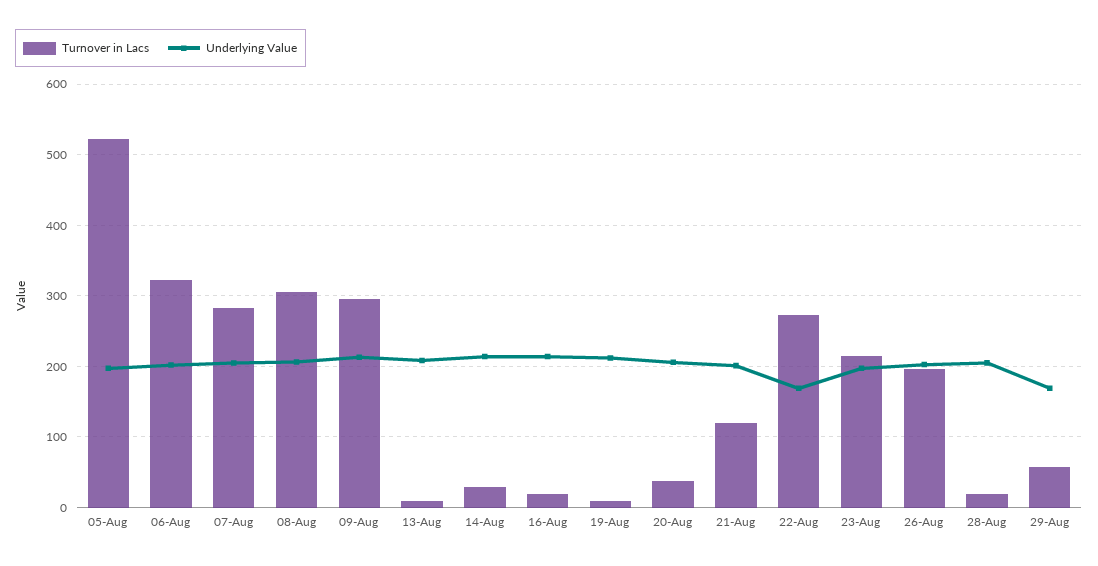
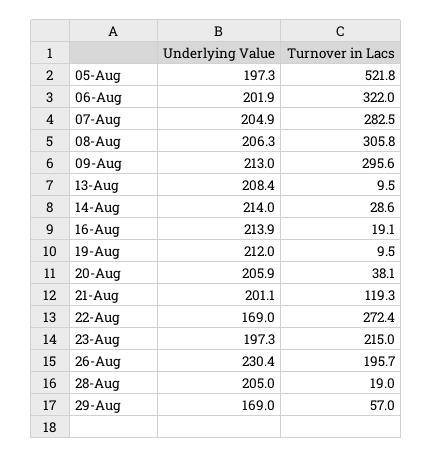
  {
    "Turnover in Lacs": {
      "05-Aug": 521.8,
      "06-Aug": 322,
      "07-Aug": 282.5,
      "08-Aug": 305.8,
      "09-Aug": 295.6,
      "13-Aug": 9.5,
      "14-Aug": 28.6,
      "16-Aug": 19.1,
      "19-Aug": 9.5,
      "20-Aug": 38.1,
      "21-Aug": 119.3,
      "22-Aug": 272.4,
      "23-Aug": 215,
      "26-Aug": 195.7,
      "28-Aug": 19,
      "29-Aug": 57
    },
    "Underlying Value": {
      "05-Aug": 197.3,
      "06-Aug": 201.9,
      "07-Aug": 204.9,
      "08-Aug": 206.3,
      "09-Aug": 213,
      "13-Aug": 208.4,
      "14-Aug": 214,
      "16-Aug": 213.9,
      "19-Aug": 212,
      "20-Aug": 205.9,
      "21-Aug": 201.1,
      "22-Aug": 169,
      "23-Aug": 197.3,
-     "26-Aug": 200,
+     "26-Aug": 230.4,
      "28-Aug": 205,
      "29-Aug": 169
    }
  }

